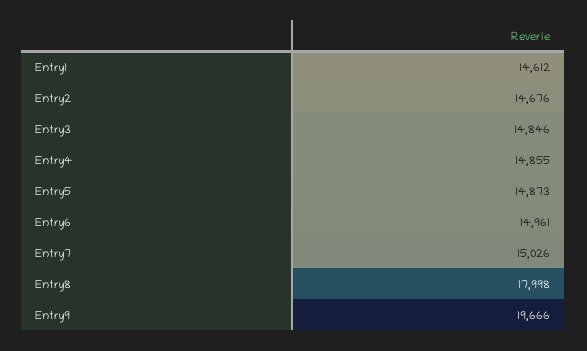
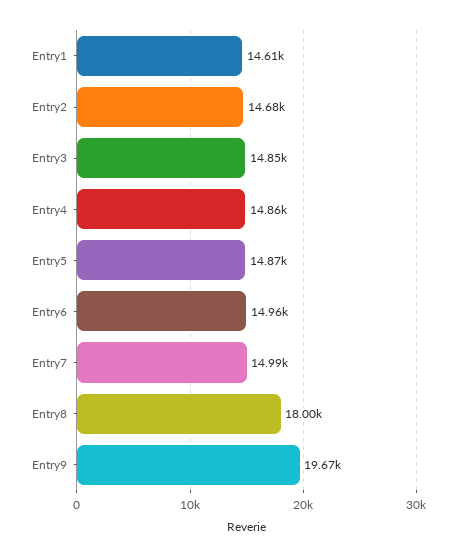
  {
    "Entry1": 14612,
    "Entry2": 14676,
    "Entry3": 14846,
    "Entry4": 14855,
    "Entry5": 14873,
    "Entry6": 14961,
-   "Entry7": 15026,
+   "Entry7": 14990,
    "Entry8": 17998,
    "Entry9": 19666
  }

